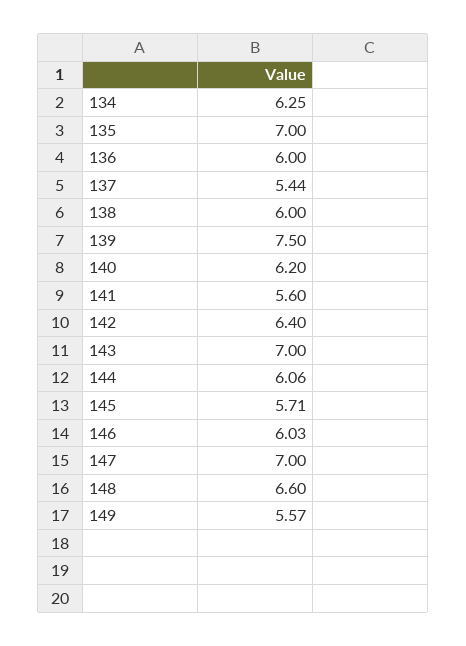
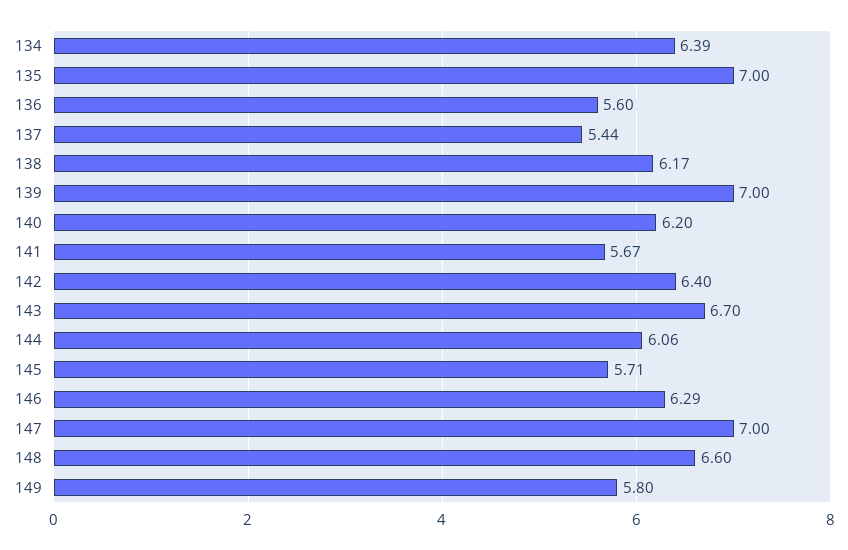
  {
-   "134": 6.25,
+   "134": 6.39,
    "135": 7,
-   "136": 6,
+   "136": 5.6,
    "137": 5.44,
-   "138": 6,
+   "138": 6.17,
-   "139": 7.5,
+   "139": 7,
    "140": 6.2,
-   "141": 5.6,
+   "141": 5.67,
    "142": 6.4,
-   "143": 7,
+   "143": 6.7,
    "144": 6.06,
    "145": 5.71,
-   "146": 6.03,
+   "146": 6.29,
    "147": 7,
    "148": 6.6,
-   "149": 5.57
+   "149": 5.8
  }

